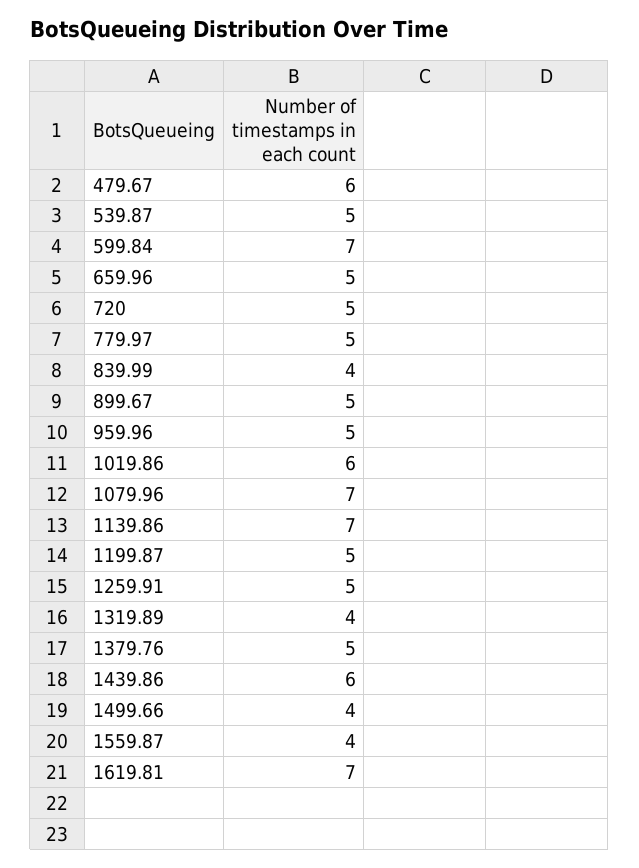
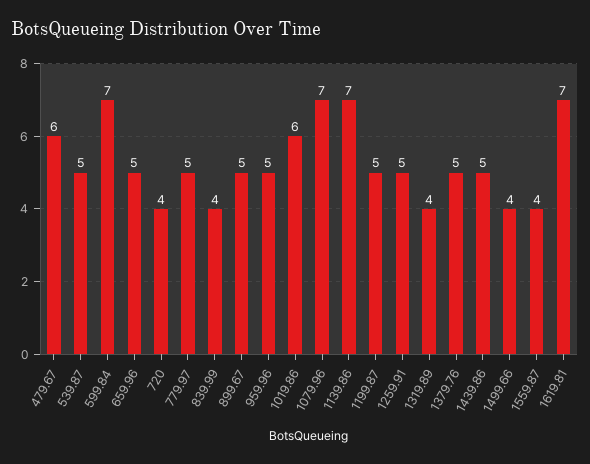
  {
    "479.67": 6,
    "539.87": 5,
    "599.84": 7,
    "659.96": 5,
-   "720": 5,
+   "720": 4,
    "779.97": 5,
    "839.99": 4,
    "899.67": 5,
    "959.96": 5,
    "1019.86": 6,
    "1079.96": 7,
    "1139.86": 7,
    "1199.87": 5,
    "1259.91": 5,
    "1319.89": 4,
    "1379.76": 5,
-   "1439.86": 6,
+   "1439.86": 5,
    "1499.66": 4,
    "1559.87": 4,
    "1619.81": 7
  }

